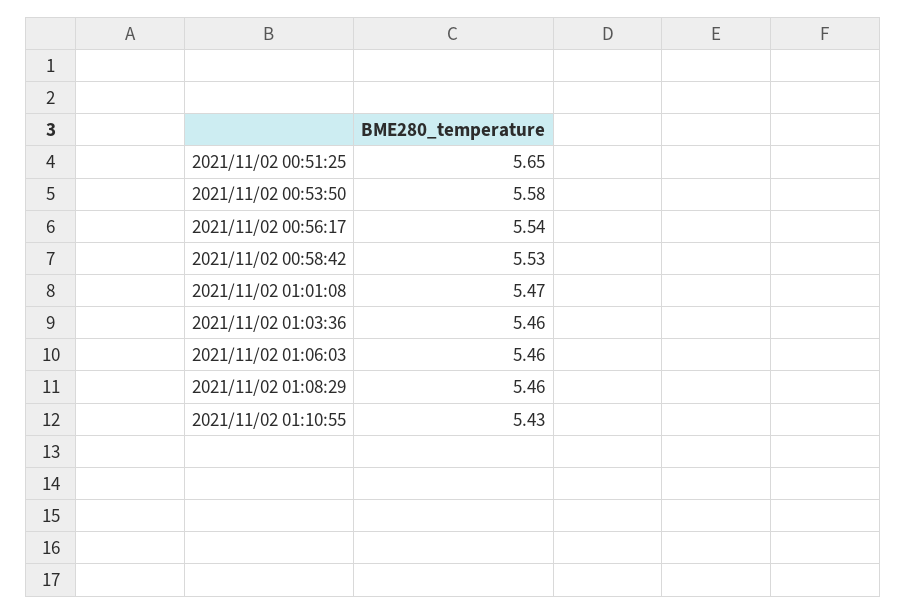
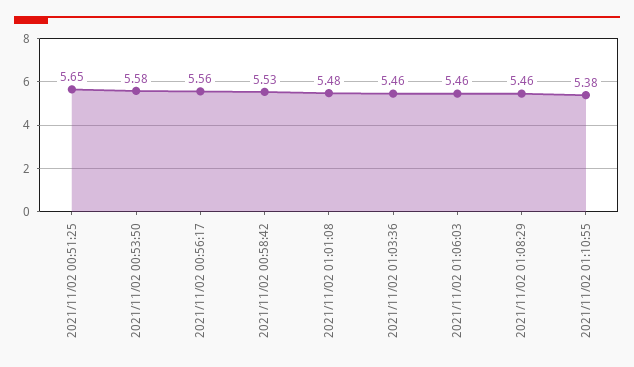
  {
    "2021/11/02 00:51:25": 5.65,
    "2021/11/02 00:53:50": 5.58,
-   "2021/11/02 00:56:17": 5.54,
+   "2021/11/02 00:56:17": 5.56,
    "2021/11/02 00:58:42": 5.53,
-   "2021/11/02 01:01:08": 5.47,
+   "2021/11/02 01:01:08": 5.48,
    "2021/11/02 01:03:36": 5.46,
    "2021/11/02 01:06:03": 5.46,
    "2021/11/02 01:08:29": 5.46,
-   "2021/11/02 01:10:55": 5.43
+   "2021/11/02 01:10:55": 5.38
  }

